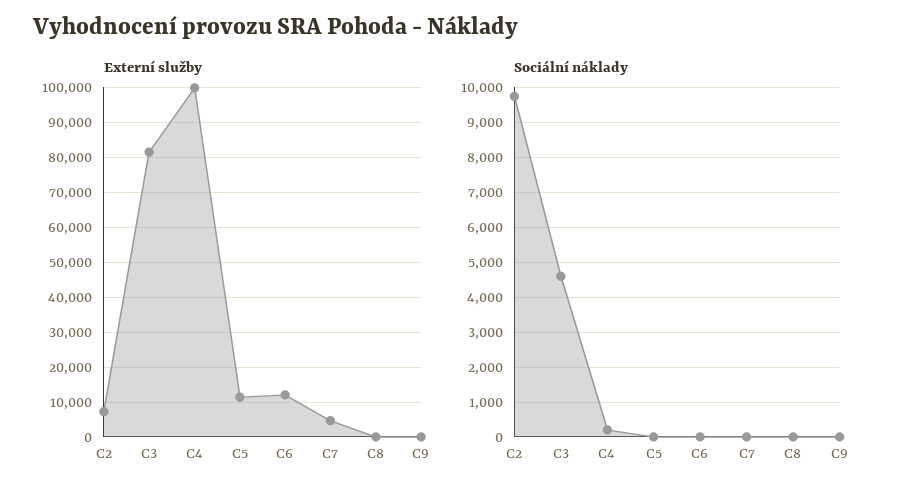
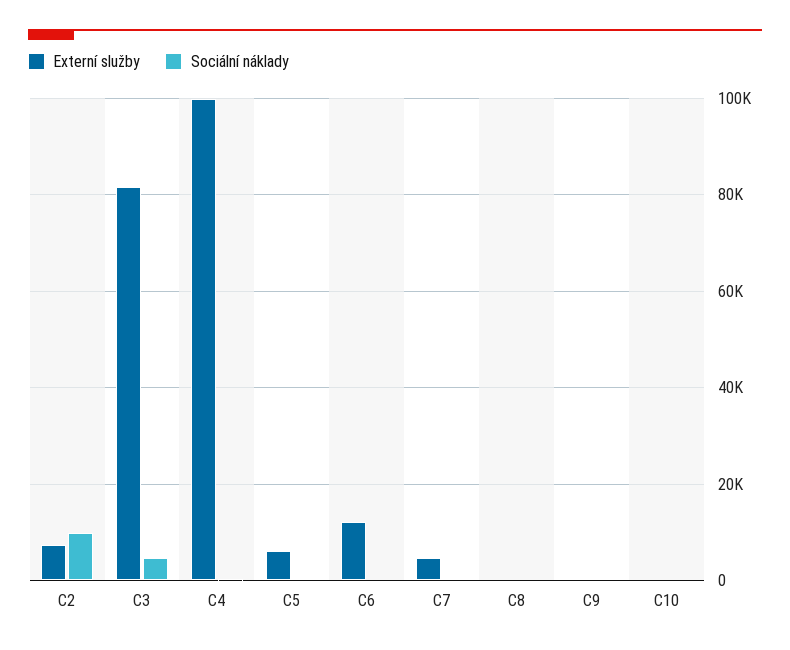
  {
    "Externí služby": {
      "C2": 8000,
      "C3": 82000,
      "C4": 100000,
-     "C5": 12000,
+     "C5": 6000,
      "C6": 12000,
      "C7": 4000,
      "C8": 0,
-     "C9": 0
+     "C9": 0,
+     "C10": 0
    },
    "Sociální náklady": {
      "C2": 9800,
      "C3": 4600,
      "C4": 200,
      "C5": 0,
      "C6": 0,
      "C7": 0,
      "C8": 0,
-     "C9": 0
+     "C9": 0,
+     "C10": 0
    }
  }

